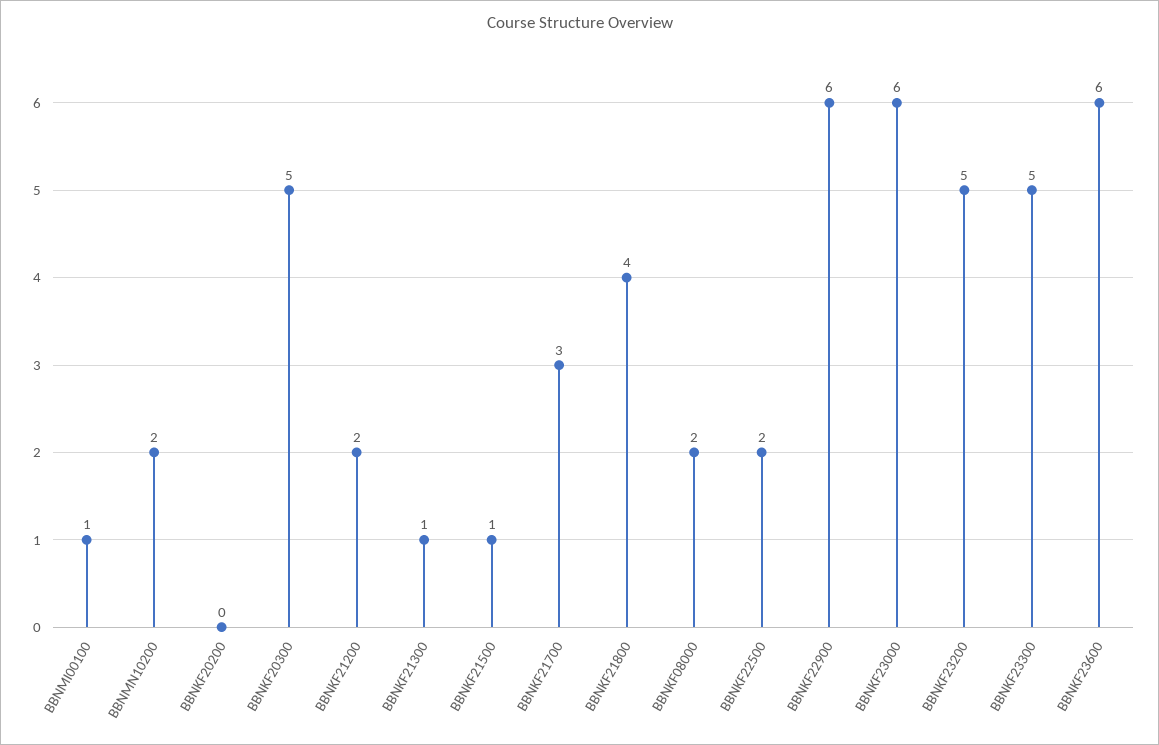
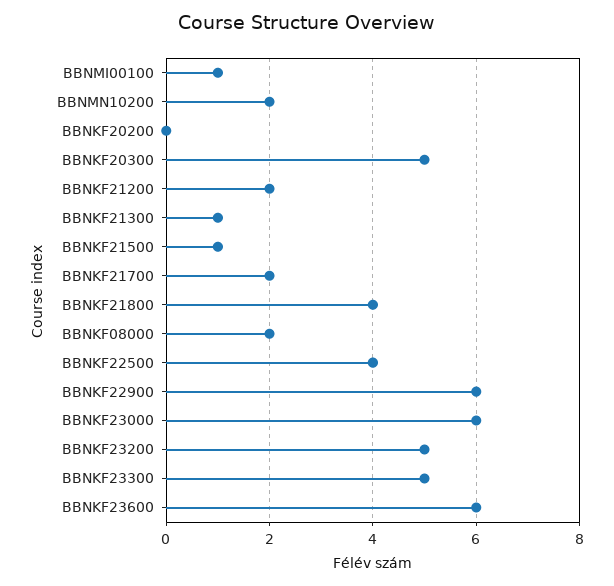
  {
    "BBNMI00100": 1,
    "BBNMN10200": 2,
    "BBNKF20200": 0,
    "BBNKF20300": 5,
    "BBNKF21200": 2,
    "BBNKF21300": 1,
    "BBNKF21500": 1,
-   "BBNKF21700": 3,
+   "BBNKF21700": 2,
    "BBNKF21800": 4,
    "BBNKF08000": 2,
-   "BBNKF22500": 2,
+   "BBNKF22500": 4,
    "BBNKF22900": 6,
    "BBNKF23000": 6,
    "BBNKF23200": 5,
    "BBNKF23300": 5,
    "BBNKF23600": 6
  }

